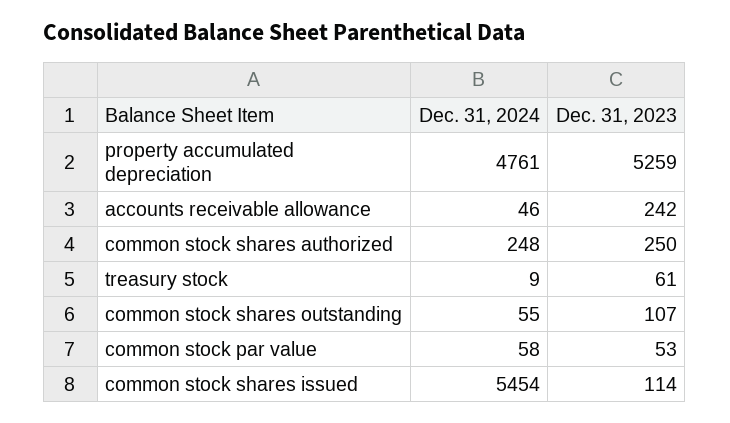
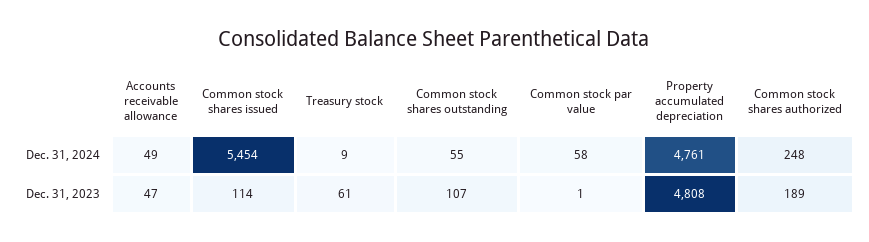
  {
    "Dec. 31, 2024": {
      "property accumulated depreciation": 4761,
-     "accounts receivable allowance": 46,
+     "accounts receivable allowance": 49,
      "common stock shares authorized": 248,
      "treasury stock": 9,
      "common stock shares outstanding": 55,
      "common stock par value": 58,
      "common stock shares issued": 5454
    },
    "Dec. 31, 2023": {
-     "property accumulated depreciation": 5259,
+     "property accumulated depreciation": 4808,
-     "accounts receivable allowance": 242,
+     "accounts receivable allowance": 47,
-     "common stock shares authorized": 250,
+     "common stock shares authorized": 189,
      "treasury stock": 61,
      "common stock shares outstanding": 107,
-     "common stock par value": 53,
+     "common stock par value": 1,
      "common stock shares issued": 114
    }
  }

